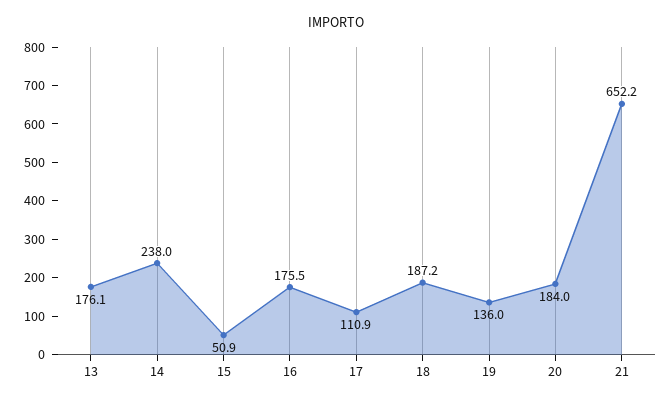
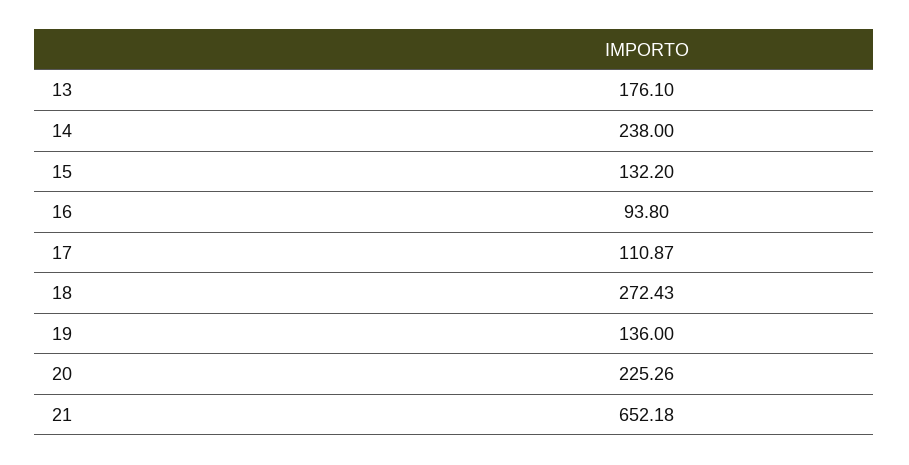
  {
    "13": 176.1,
    "14": 238,
-   "15": 50.9,
+   "15": 132.2,
-   "16": 175.5,
+   "16": 93.8,
    "17": 110.87,
-   "18": 187.2,
+   "18": 272.43,
    "19": 136,
-   "20": 184,
+   "20": 225.26,
    "21": 652.18
  }

